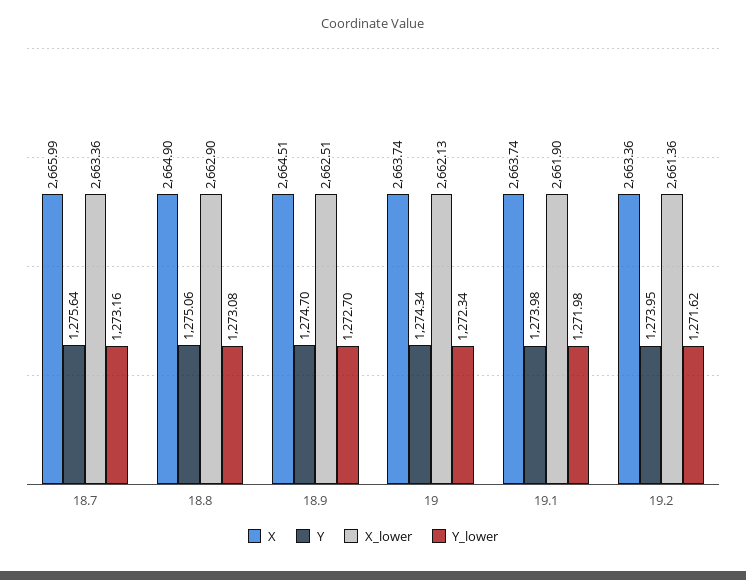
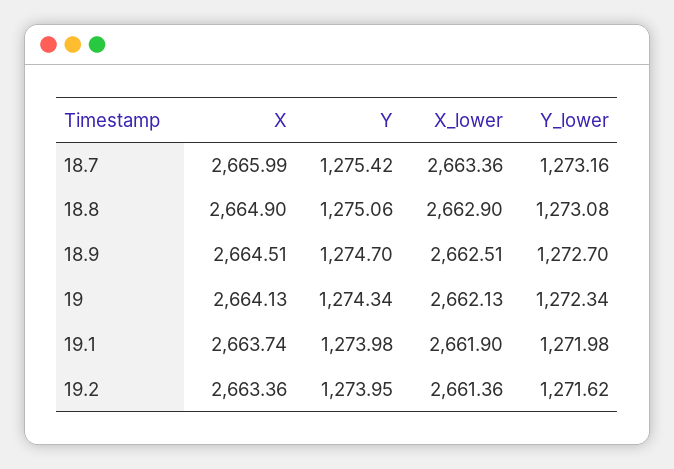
  {
    "X": {
      "18.7": 2665.99,
      "18.8": 2664.9,
      "18.9": 2664.51,
-     "19": 2663.74,
+     "19": 2664.13,
      "19.1": 2663.74,
      "19.2": 2663.36
    },
    "Y": {
-     "18.7": 1275.64,
+     "18.7": 1275.42,
      "18.8": 1275.06,
      "18.9": 1274.7,
      "19": 1274.34,
      "19.1": 1273.98,
      "19.2": 1273.95
    },
    "X_lower": {
      "18.7": 2663.36,
      "18.8": 2662.9,
      "18.9": 2662.51,
      "19": 2662.13,
      "19.1": 2661.9,
      "19.2": 2661.36
    },
    "Y_lower": {
      "18.7": 1273.16,
      "18.8": 1273.08,
      "18.9": 1272.7,
      "19": 1272.34,
      "19.1": 1271.98,
      "19.2": 1271.62
    }
  }

